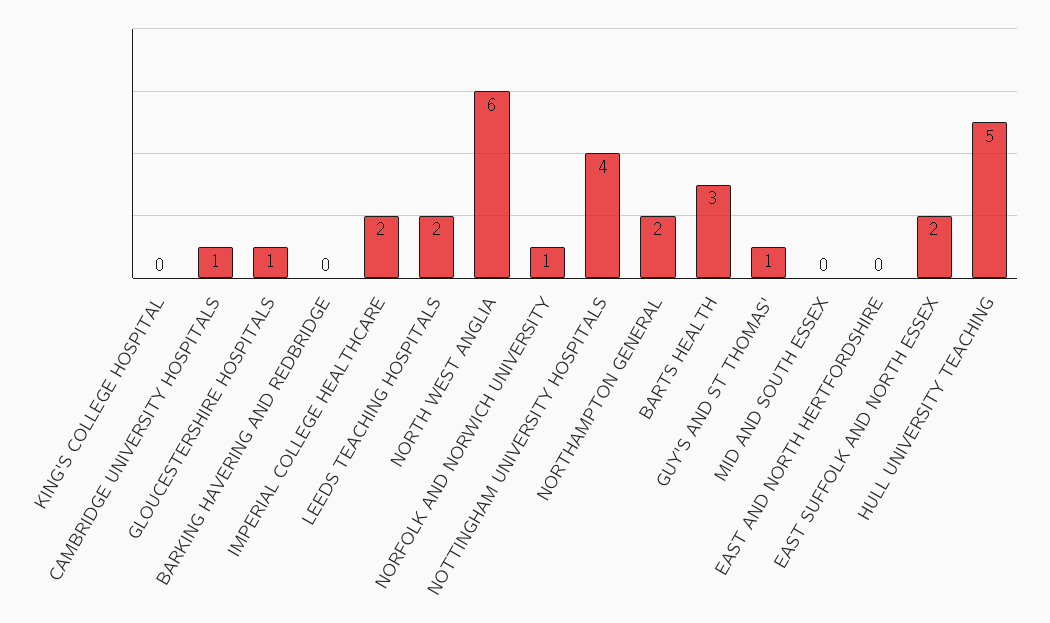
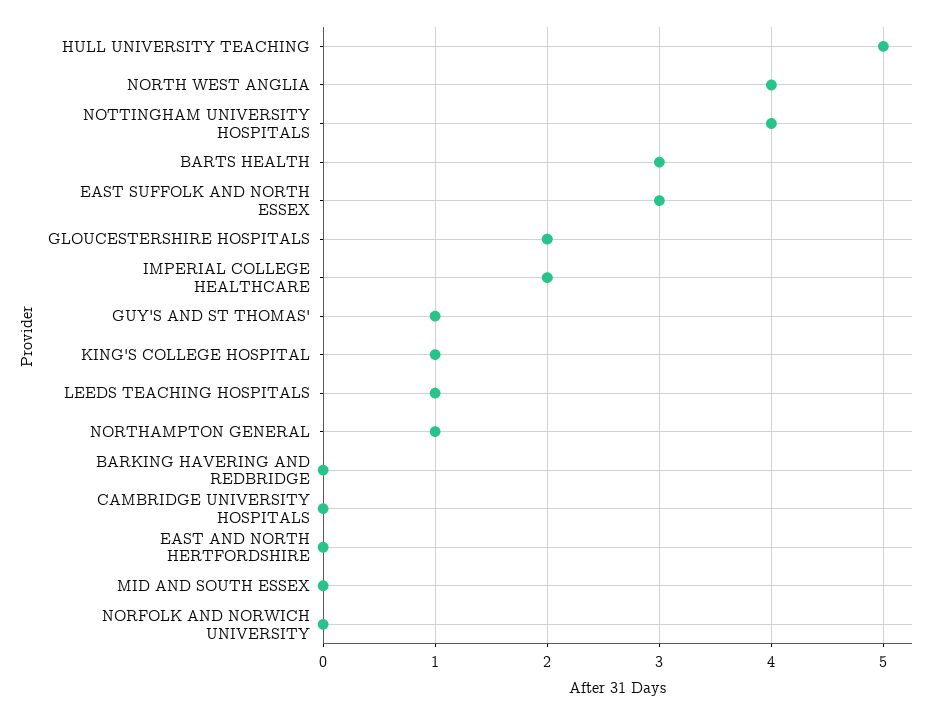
  {
-   "KING'S COLLEGE HOSPITAL": 0,
+   "KING'S COLLEGE HOSPITAL": 1,
-   "CAMBRIDGE UNIVERSITY HOSPITALS": 1,
+   "CAMBRIDGE UNIVERSITY HOSPITALS": 0,
-   "GLOUCESTERSHIRE HOSPITALS": 1,
+   "GLOUCESTERSHIRE HOSPITALS": 2,
    "BARKING HAVERING AND REDBRIDGE": 0,
    "IMPERIAL COLLEGE HEALTHCARE": 2,
-   "LEEDS TEACHING HOSPITALS": 2,
+   "LEEDS TEACHING HOSPITALS": 1,
-   "NORTH WEST ANGLIA": 6,
+   "NORTH WEST ANGLIA": 4,
-   "NORFOLK AND NORWICH UNIVERSITY": 1,
+   "NORFOLK AND NORWICH UNIVERSITY": 0,
    "NOTTINGHAM UNIVERSITY HOSPITALS": 4,
-   "NORTHAMPTON GENERAL": 2,
+   "NORTHAMPTON GENERAL": 1,
    "BARTS HEALTH": 3,
    "GUY'S AND ST THOMAS'": 1,
    "MID AND SOUTH ESSEX": 0,
    "EAST AND NORTH HERTFORDSHIRE": 0,
-   "EAST SUFFOLK AND NORTH ESSEX": 2,
+   "EAST SUFFOLK AND NORTH ESSEX": 3,
    "HULL UNIVERSITY TEACHING": 5
  }

